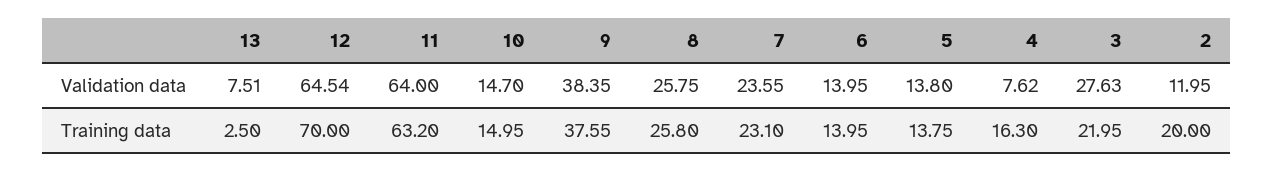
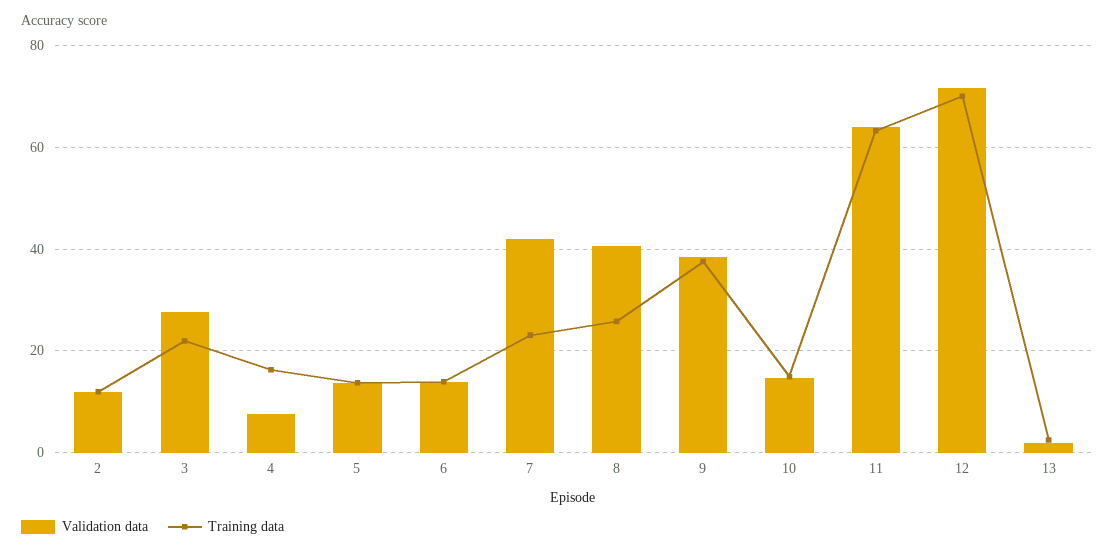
  {
    "Validation data": {
-     "13": 7.51,
+     "13": 2,
-     "12": 64.54,
+     "12": 72,
      "11": 64,
      "10": 14.7,
      "9": 38.35,
-     "8": 25.75,
+     "8": 40,
-     "7": 23.55,
+     "7": 42,
      "6": 13.95,
      "5": 13.8,
      "4": 7.62,
      "3": 27.63,
      "2": 11.95
    },
    "Training data": {
      "13": 2.5,
      "12": 70,
      "11": 63.2,
      "10": 14.95,
      "9": 37.55,
      "8": 25.8,
      "7": 23.1,
      "6": 13.95,
      "5": 13.75,
      "4": 16.3,
      "3": 21.95,
-     "2": 20
+     "2": 12
    }
  }

